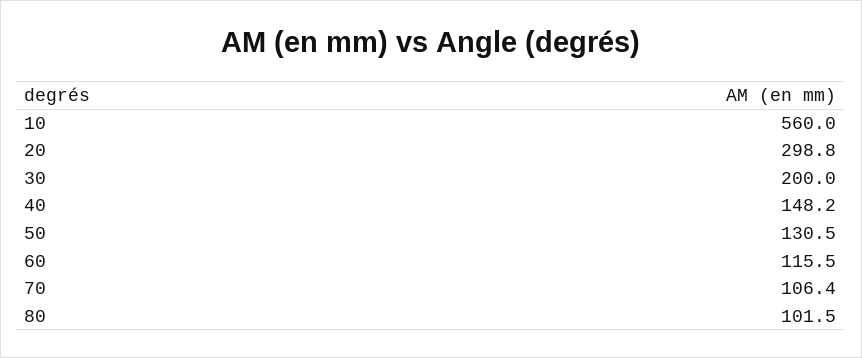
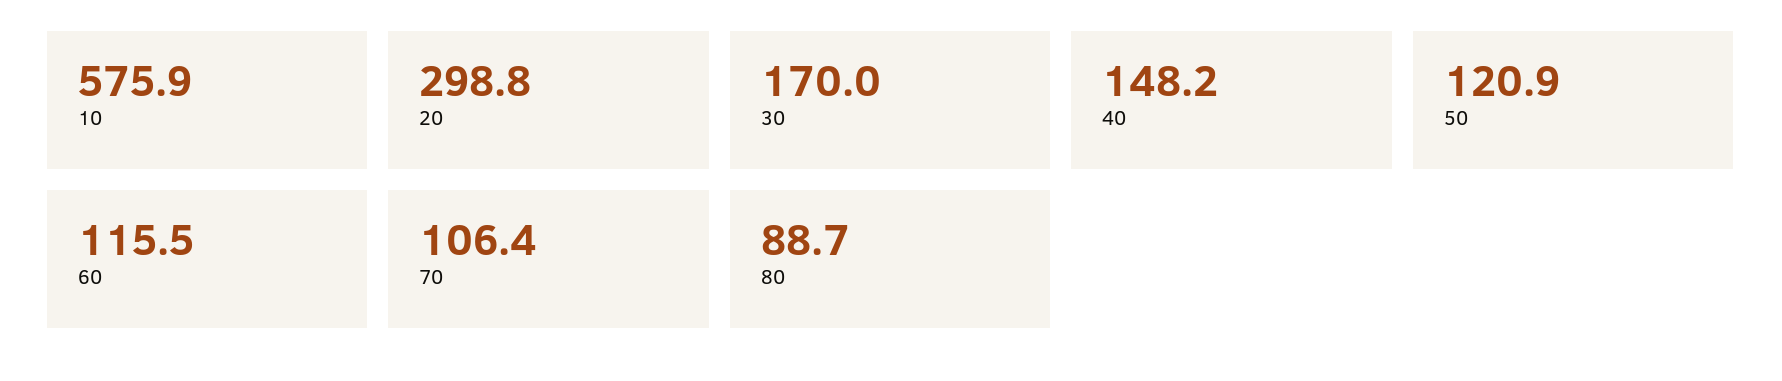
  {
-   "10": 560,
+   "10": 575.9,
    "20": 298.8,
-   "30": 200,
+   "30": 170,
    "40": 148.2,
-   "50": 130.5,
+   "50": 120.9,
    "60": 115.5,
    "70": 106.4,
-   "80": 101.5
+   "80": 88.7
  }

